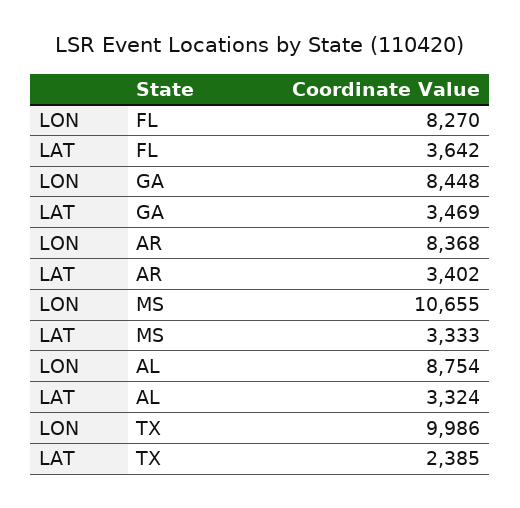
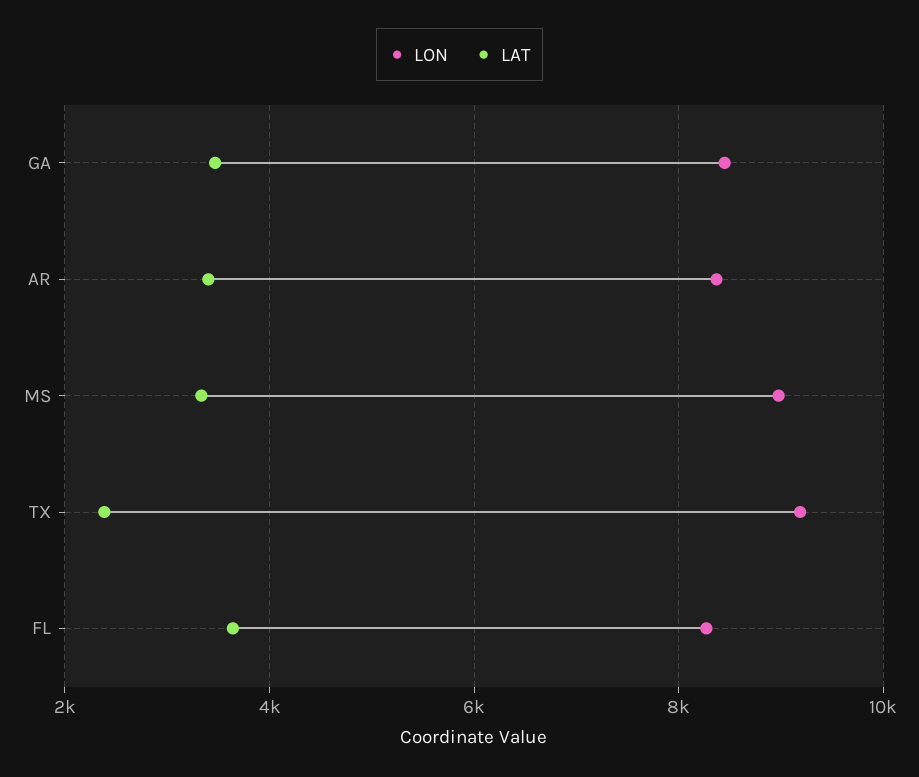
  {
    "LON": {
      "FL": 8270,
      "GA": 8448,
      "AR": 8368,
-     "MS": 10655,
+     "MS": 9000,
-     "AL": 8754,
-     "TX": 9986
+     "TX": 9200
    },
    "LAT": {
      "FL": 3642,
      "GA": 3469,
      "AR": 3402,
      "MS": 3333,
-     "AL": 3324,
      "TX": 2385
    }
  }

